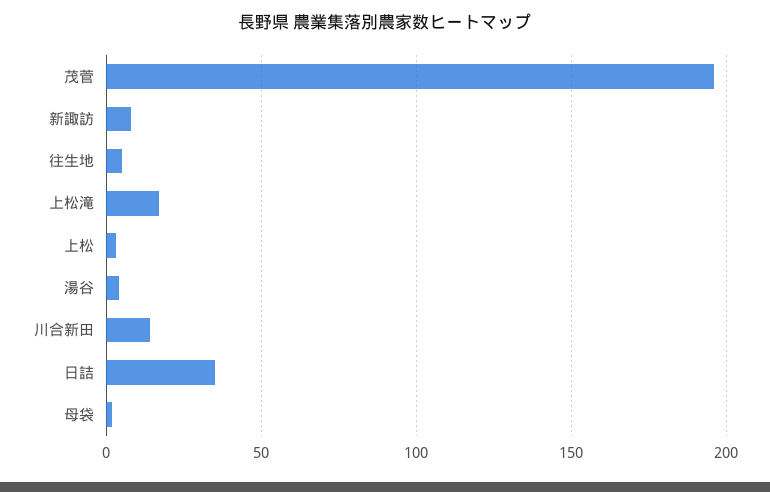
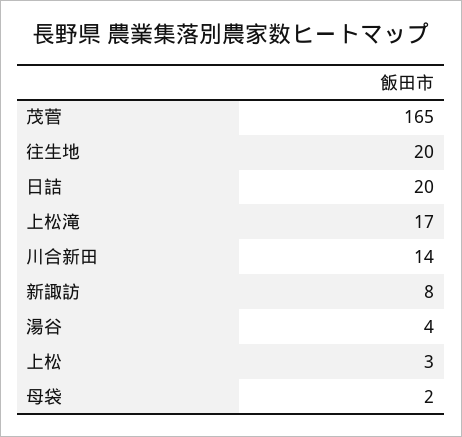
  {
-   "茂菅": 195,
+   "茂菅": 165,
    "新諏訪": 8,
-   "往生地": 5,
+   "往生地": 20,
    "上松滝": 17,
    "上松": 3,
    "湯谷": 4,
    "川合新田": 14,
-   "日詰": 35,
+   "日詰": 20,
    "母袋": 2
  }

